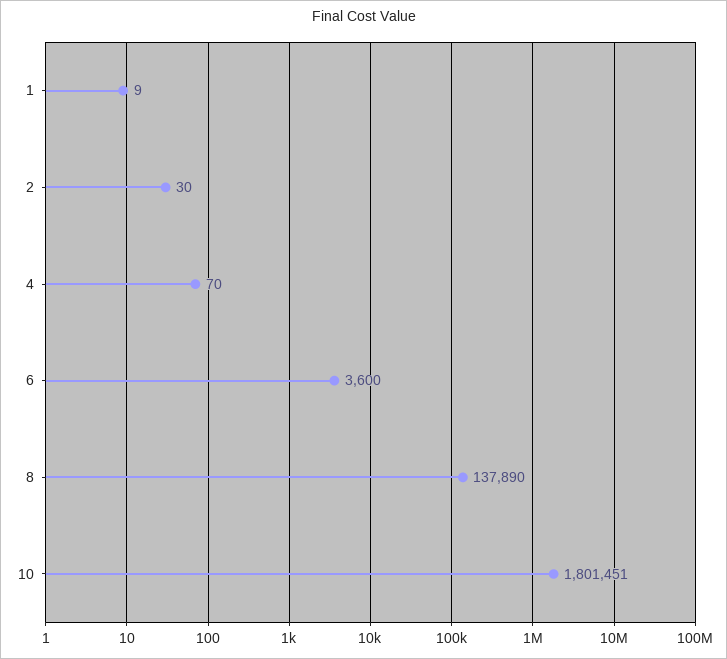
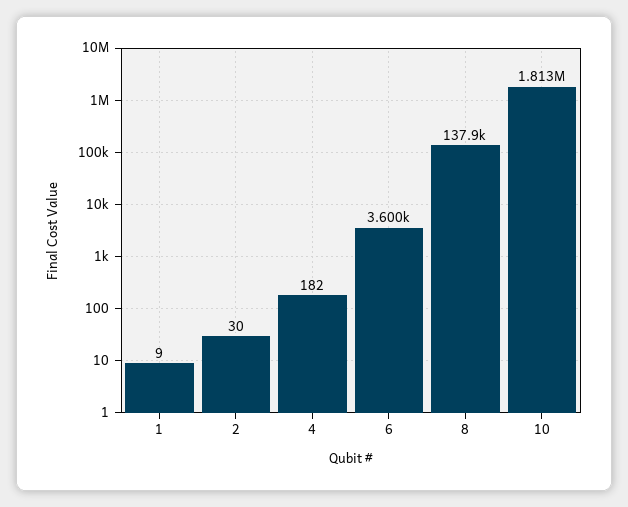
  {
    "1": 9,
    "2": 30,
-   "4": 70,
+   "4": 182,
    "6": 3600,
    "8": 137890,
-   "10": 1801451
+   "10": 1813000
  }

